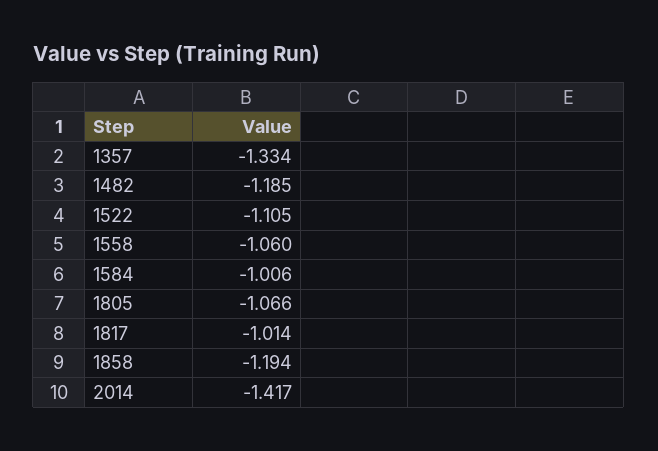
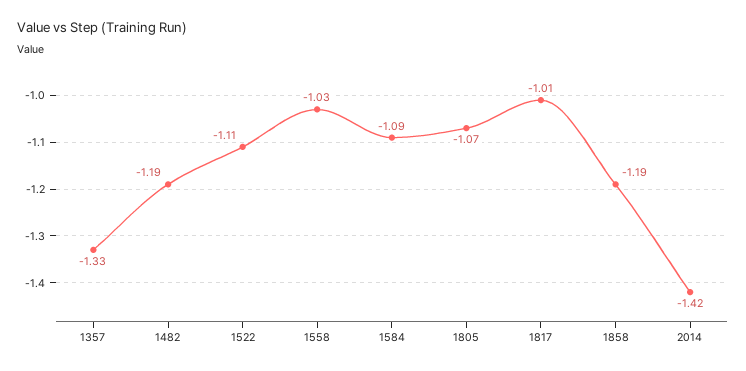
  {
    "1357": -1.334,
    "1482": -1.185,
    "1522": -1.105,
-   "1558": -1.06,
+   "1558": -1.03,
-   "1584": -1.006,
+   "1584": -1.09,
    "1805": -1.066,
    "1817": -1.014,
    "1858": -1.194,
    "2014": -1.417
  }

